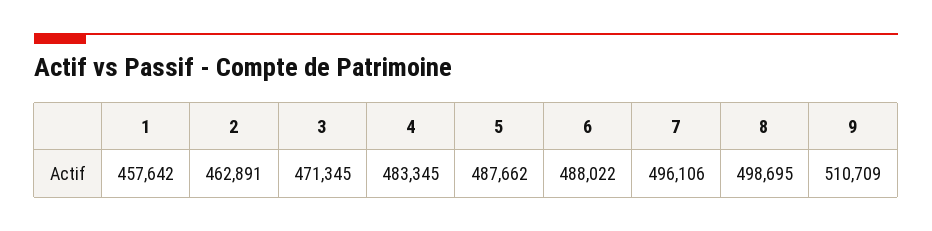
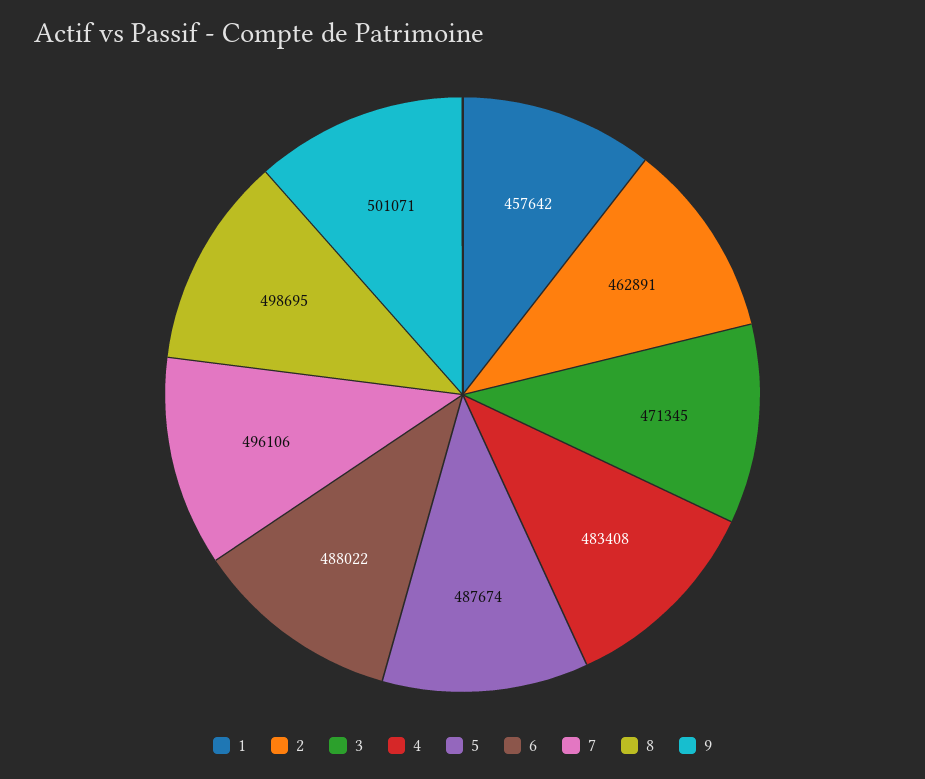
  {
    "1": 457642,
    "2": 462891,
    "3": 471345,
-   "4": 483345,
+   "4": 483408,
-   "5": 487662,
+   "5": 487674,
    "6": 488022,
    "7": 496106,
    "8": 498695,
-   "9": 510709
+   "9": 501071
  }

